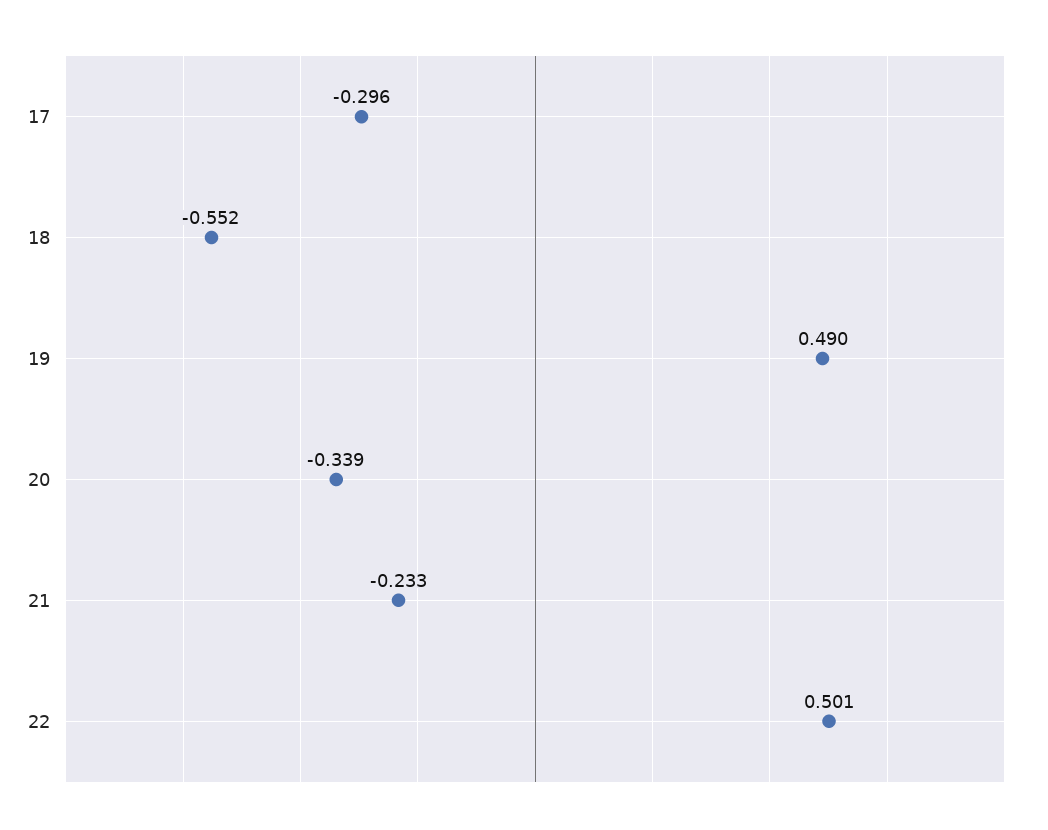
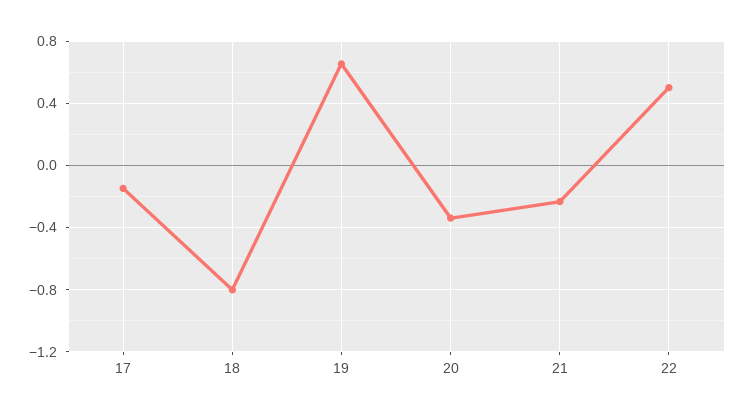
  {
-   "17": -0.296,
+   "17": -0.15,
-   "18": -0.552,
+   "18": -0.8,
-   "19": 0.49,
+   "19": 0.65,
    "20": -0.339,
    "21": -0.233,
    "22": 0.501
  }

